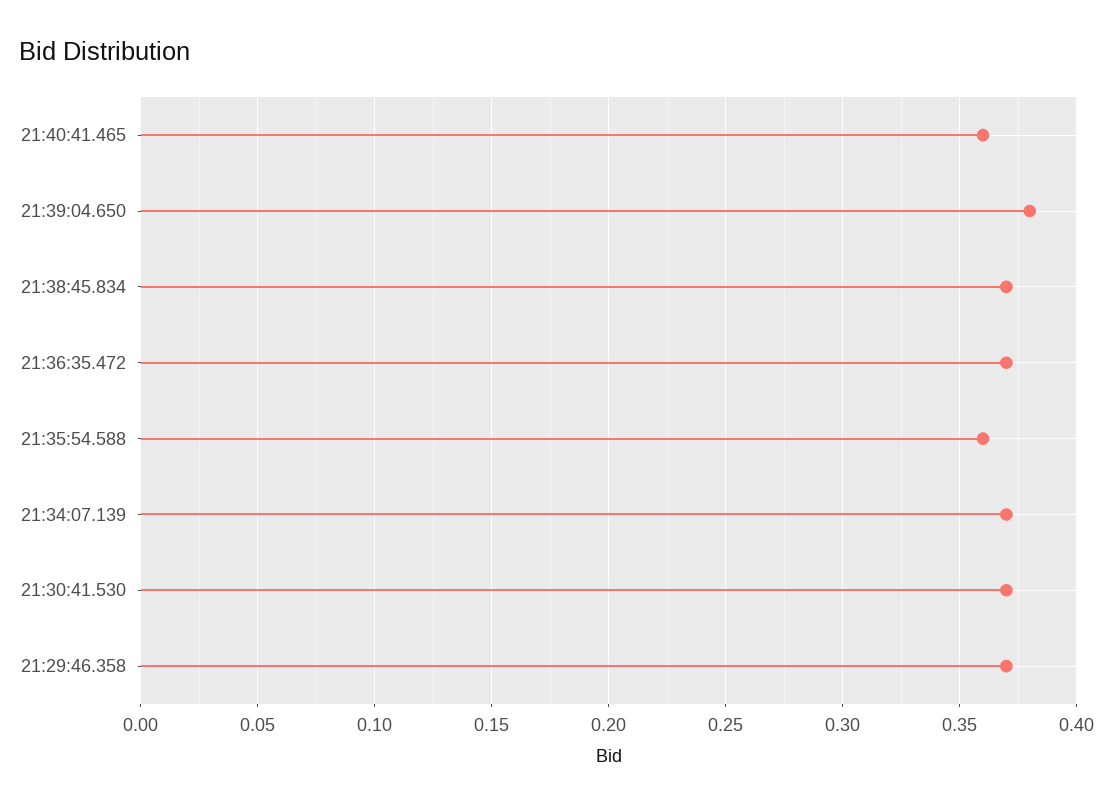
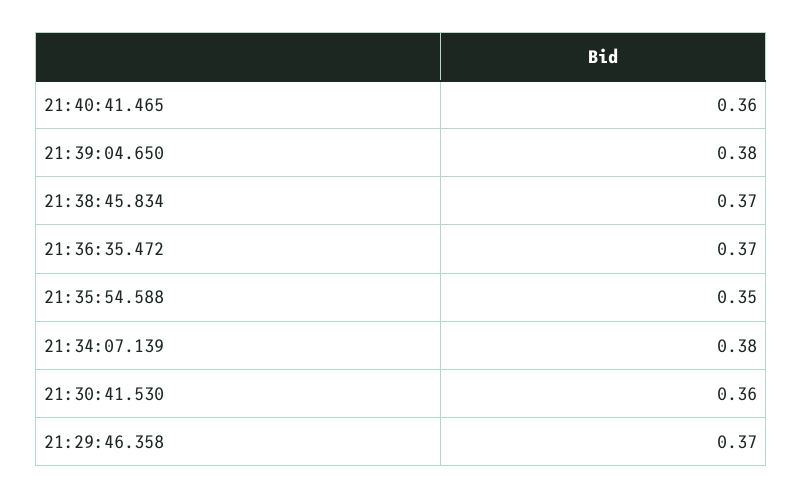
  {
    "21:40:41.465": 0.36,
    "21:39:04.650": 0.38,
    "21:38:45.834": 0.37,
    "21:36:35.472": 0.37,
-   "21:35:54.588": 0.36,
+   "21:35:54.588": 0.35,
-   "21:34:07.139": 0.37,
+   "21:34:07.139": 0.38,
-   "21:30:41.530": 0.37,
+   "21:30:41.530": 0.36,
    "21:29:46.358": 0.37
  }

